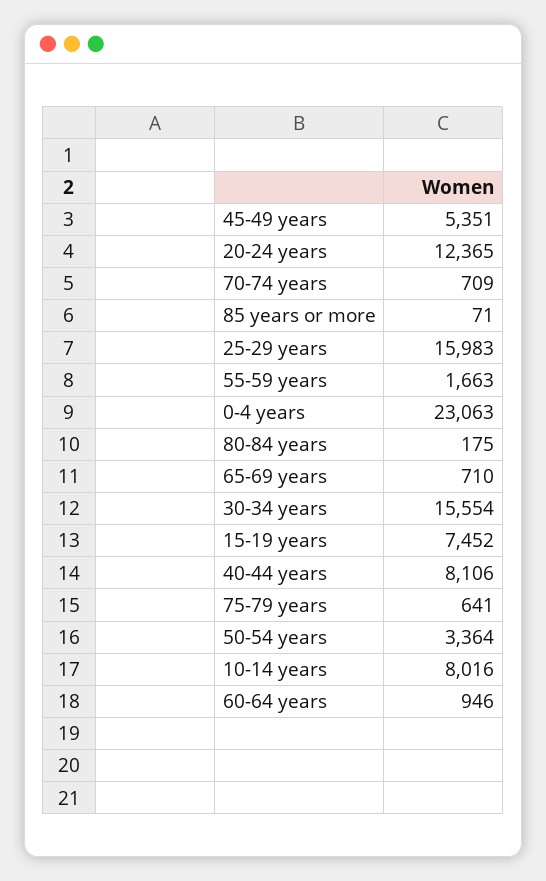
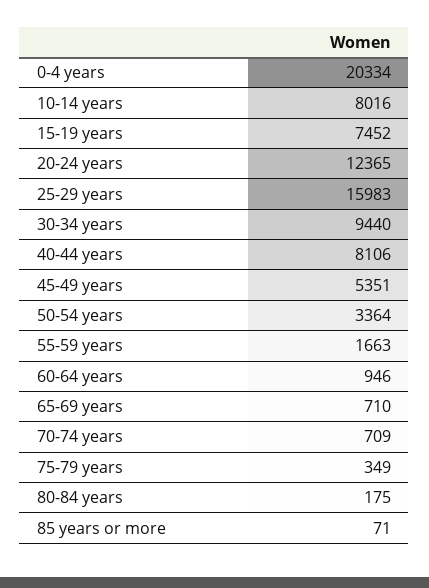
  {
    "45-49 years": 5351,
    "20-24 years": 12365,
    "70-74 years": 709,
    "85 years or more": 71,
    "25-29 years": 15983,
    "55-59 years": 1663,
-   "0-4 years": 23063,
+   "0-4 years": 20334,
    "80-84 years": 175,
    "65-69 years": 710,
-   "30-34 years": 15554,
+   "30-34 years": 9440,
    "15-19 years": 7452,
    "40-44 years": 8106,
-   "75-79 years": 641,
+   "75-79 years": 349,
    "50-54 years": 3364,
    "10-14 years": 8016,
    "60-64 years": 946
  }

